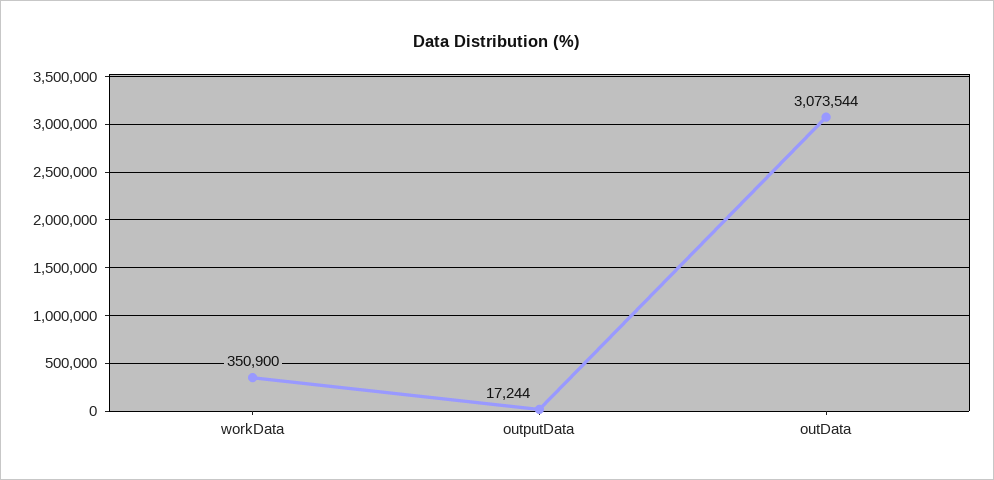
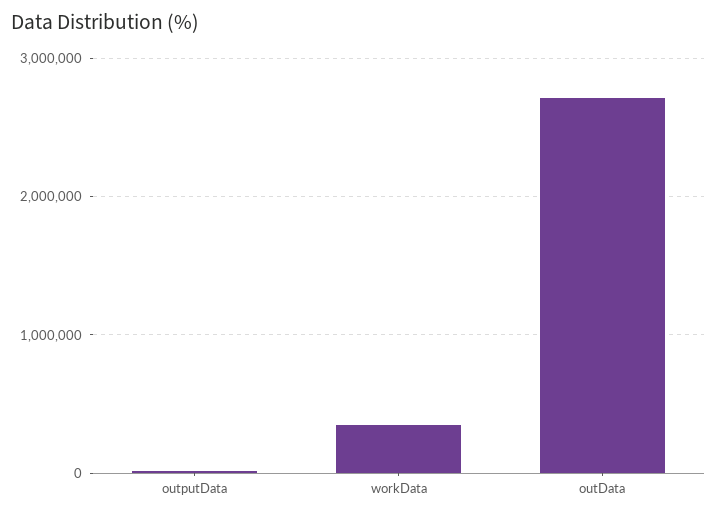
  {
    "workData": 350900,
    "outputData": 17244,
-   "outData": 3073544
+   "outData": 2700000
  }

